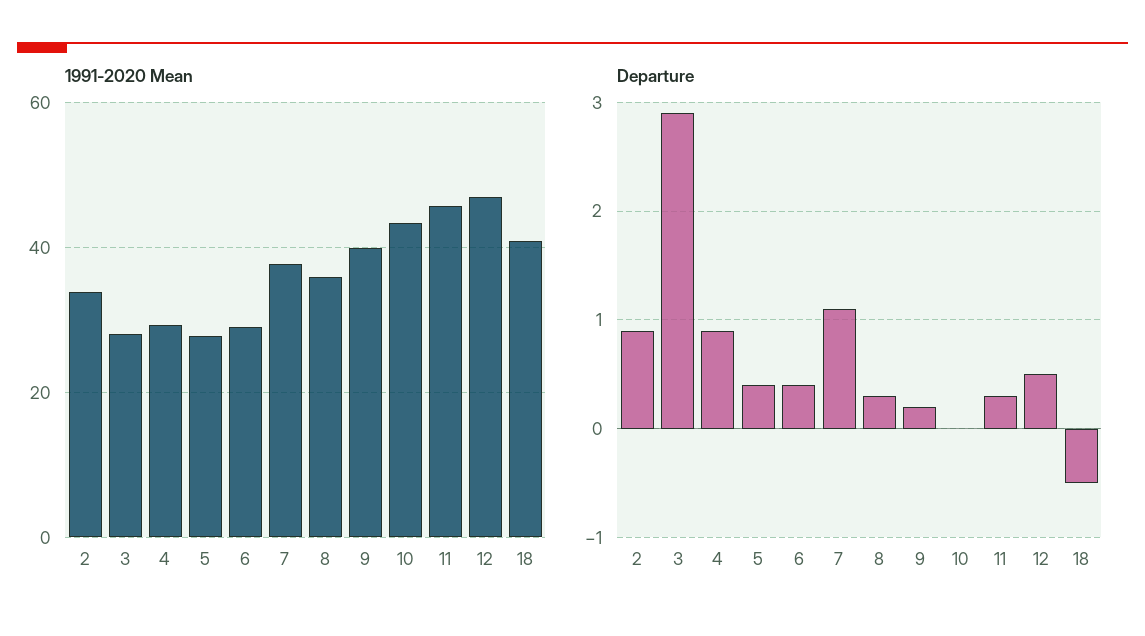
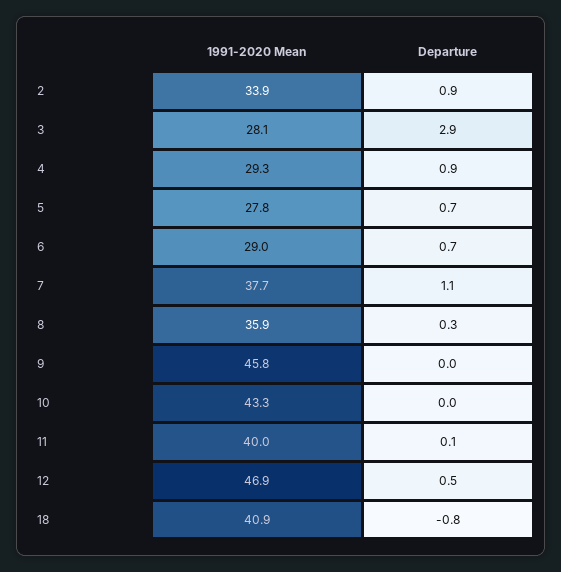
  {
    "1991-2020 Mean": {
      "2": 33.9,
      "3": 28.1,
      "4": 29.3,
      "5": 27.8,
      "6": 29,
      "7": 37.7,
      "8": 35.9,
-     "9": 40,
+     "9": 45.8,
      "10": 43.3,
-     "11": 46,
+     "11": 40,
      "12": 46.9,
      "18": 40.9
    },
    "Departure": {
      "2": 0.9,
      "3": 2.9,
      "4": 0.9,
-     "5": 0.4,
+     "5": 0.7,
-     "6": 0.4,
+     "6": 0.7,
      "7": 1.1,
      "8": 0.3,
-     "9": 0.2,
+     "9": 0,
      "10": 0,
-     "11": 0.3,
+     "11": 0.1,
      "12": 0.5,
-     "18": -0.5
+     "18": -0.8
    }
  }

